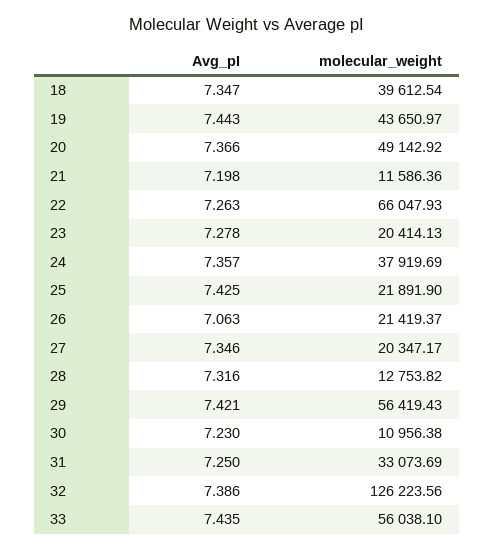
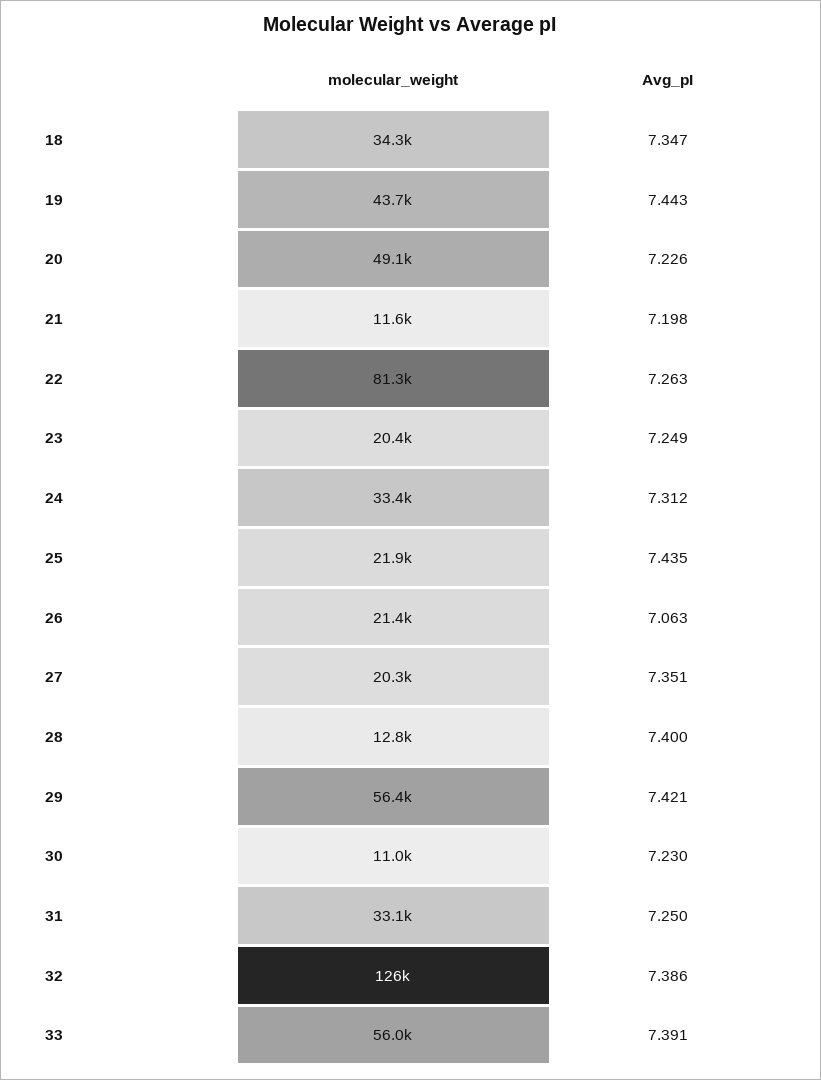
  {
    "Avg_pI": {
      "18": 7.347,
      "19": 7.443,
-     "20": 7.366,
+     "20": 7.226,
      "21": 7.198,
      "22": 7.263,
-     "23": 7.278,
+     "23": 7.249,
-     "24": 7.357,
+     "24": 7.312,
-     "25": 7.425,
+     "25": 7.435,
      "26": 7.063,
-     "27": 7.346,
+     "27": 7.351,
-     "28": 7.316,
+     "28": 7.4,
      "29": 7.421,
      "30": 7.23,
      "31": 7.25,
      "32": 7.386,
-     "33": 7.435
+     "33": 7.391
    },
    "molecular_weight": {
-     "18": 39612.54,
+     "18": 34300,
      "19": 43650.97,
      "20": 49142.92,
      "21": 11586.36,
-     "22": 66047.93,
+     "22": 81300,
      "23": 20414.13,
-     "24": 37919.69,
+     "24": 33400,
      "25": 21891.9,
      "26": 21419.37,
      "27": 20347.17,
      "28": 12753.82,
      "29": 56419.43,
      "30": 10956.38,
      "31": 33073.69,
      "32": 126223.56,
      "33": 56038.1
    }
  }

